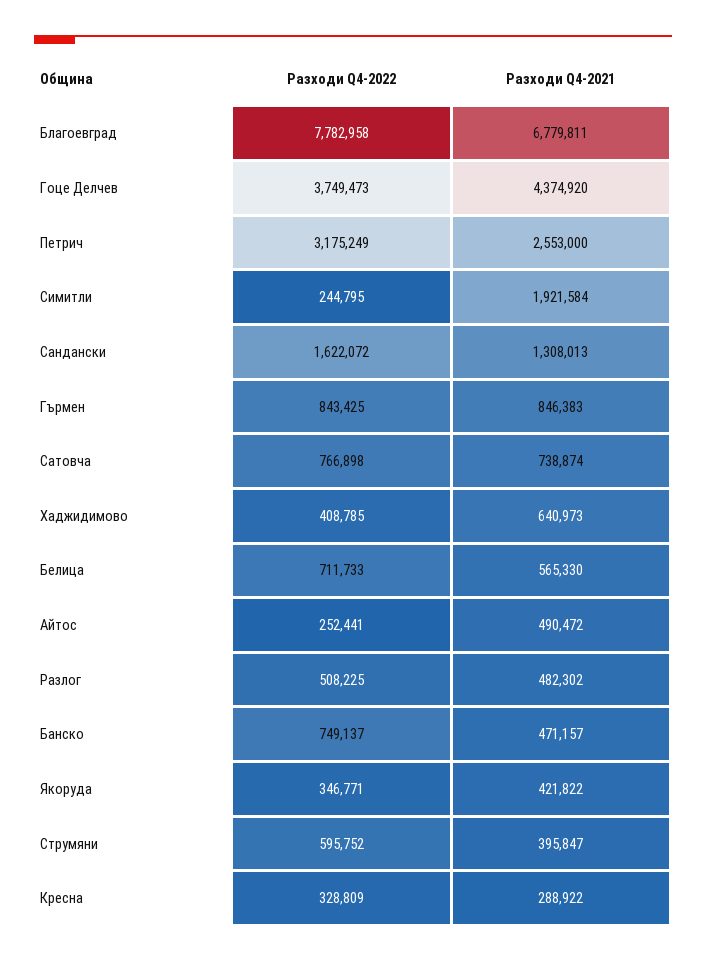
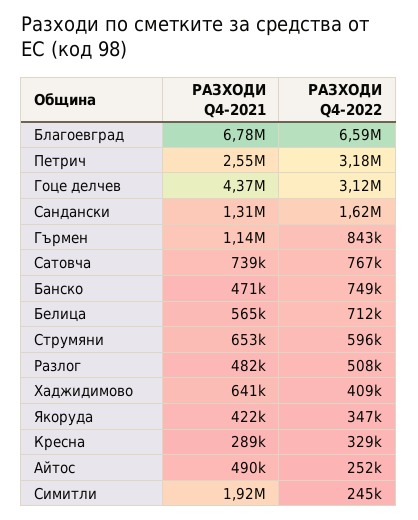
  {
    "Разходи Q4-2022": {
-     "Благоевград": 7782958,
+     "Благоевград": 6590000,
-     "Гоце Делчев": 3749473,
+     "Гоце Делчев": 3120000,
      "Петрич": 3175249,
      "Симитли": 244795,
      "Сандански": 1622072,
      "Гърмен": 843425,
      "Сатовча": 766898,
      "Хаджидимово": 408785,
      "Белица": 711733,
      "Айтос": 252441,
      "Разлог": 508225,
      "Банско": 749137,
      "Якоруда": 346771,
      "Струмяни": 595752,
      "Кресна": 328809
    },
    "Разходи Q4-2021": {
      "Благоевград": 6779811,
      "Гоце Делчев": 4374920,
      "Петрич": 2553000,
      "Симитли": 1921584,
      "Сандански": 1308013,
-     "Гърмен": 846383,
+     "Гърмен": 1140000,
      "Сатовча": 738874,
      "Хаджидимово": 640973,
      "Белица": 565330,
      "Айтос": 490472,
      "Разлог": 482302,
      "Банско": 471157,
      "Якоруда": 421822,
-     "Струмяни": 395847,
+     "Струмяни": 653000,
      "Кресна": 288922
    }
  }

